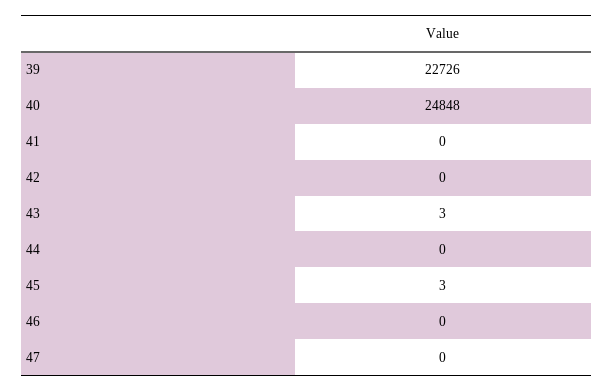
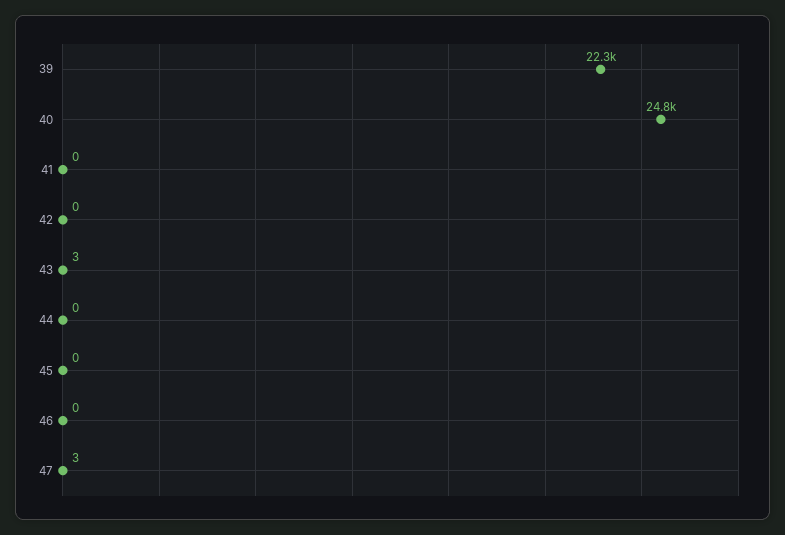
  {
-   "39": 22726,
+   "39": 22300,
    "40": 24848,
    "41": 0,
    "42": 0,
    "43": 3,
    "44": 0,
-   "45": 3,
+   "45": 0,
    "46": 0,
-   "47": 0
+   "47": 3
  }

